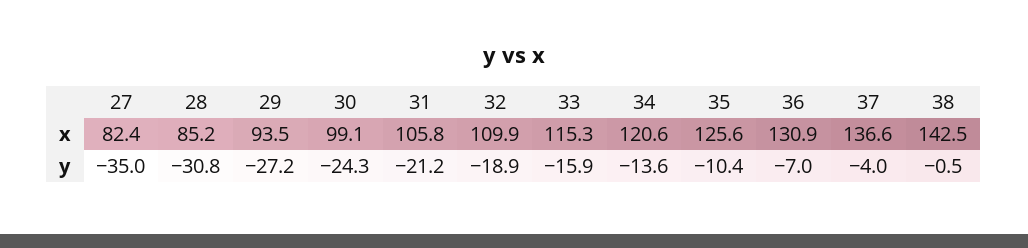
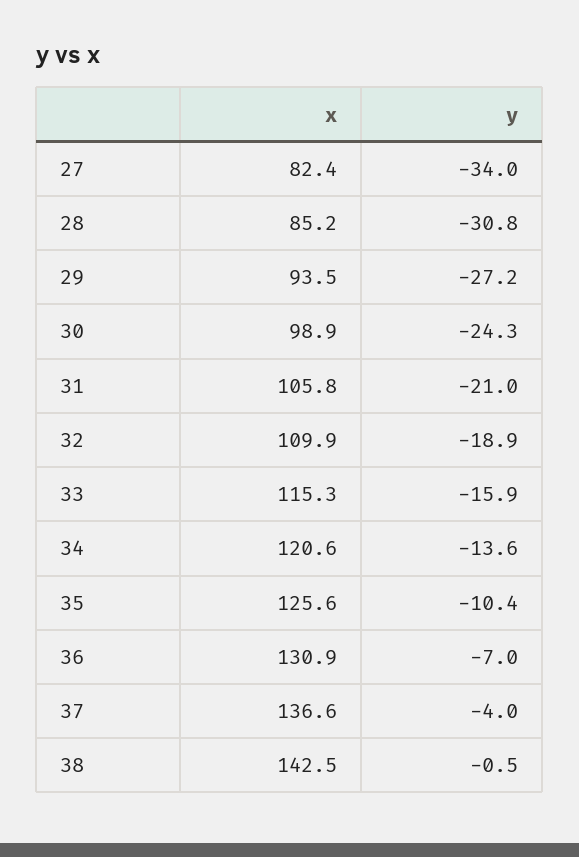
  {
    "27": {
      "x": 82.4,
-     "y": -35
+     "y": -34
    },
    "28": {
      "x": 85.2,
      "y": -30.8
    },
    "29": {
      "x": 93.5,
      "y": -27.2
    },
    "30": {
-     "x": 99.1,
+     "x": 98.9,
      "y": -24.3
    },
    "31": {
      "x": 105.8,
-     "y": -21.2
+     "y": -21
    },
    "32": {
      "x": 109.9,
      "y": -18.9
    },
    "33": {
      "x": 115.3,
      "y": -15.9
    },
    "34": {
      "x": 120.6,
      "y": -13.6
    },
    "35": {
      "x": 125.6,
      "y": -10.4
    },
    "36": {
      "x": 130.9,
      "y": -7
    },
    "37": {
      "x": 136.6,
      "y": -4
    },
    "38": {
      "x": 142.5,
      "y": -0.5
    }
  }

